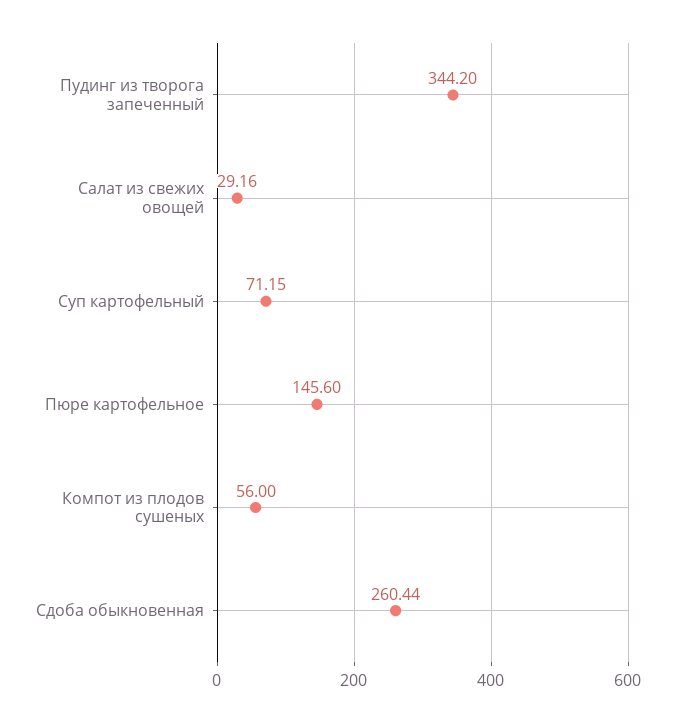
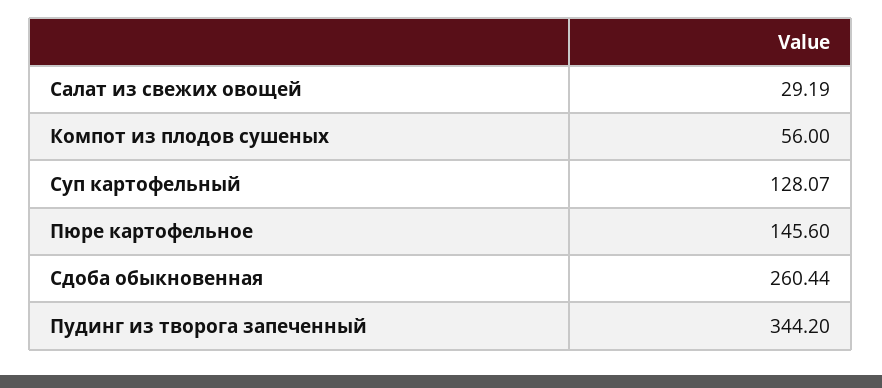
  {
    "Пудинг из творога запеченный": 344.2,
-   "Салат из свежих овощей": 29.16,
+   "Салат из свежих овощей": 29.19,
-   "Суп картофельный": 71.15,
+   "Суп картофельный": 128.07,
    "Пюре картофельное": 145.6,
    "Компот из плодов сушеных": 56,
    "Сдоба обыкновенная": 260.44
  }

